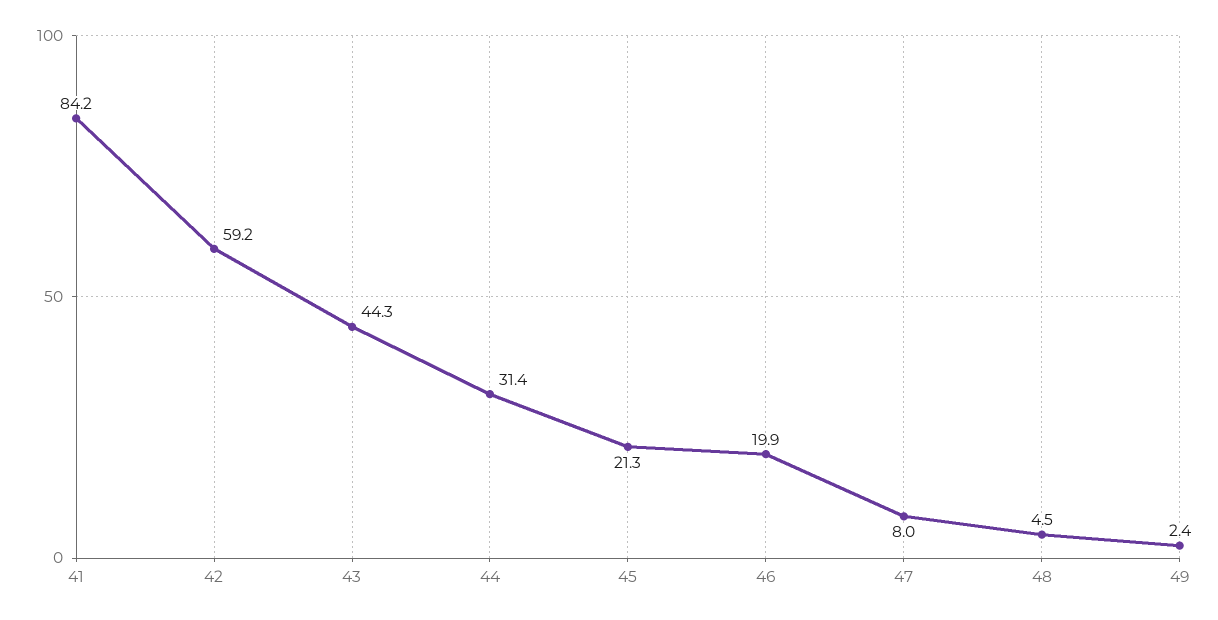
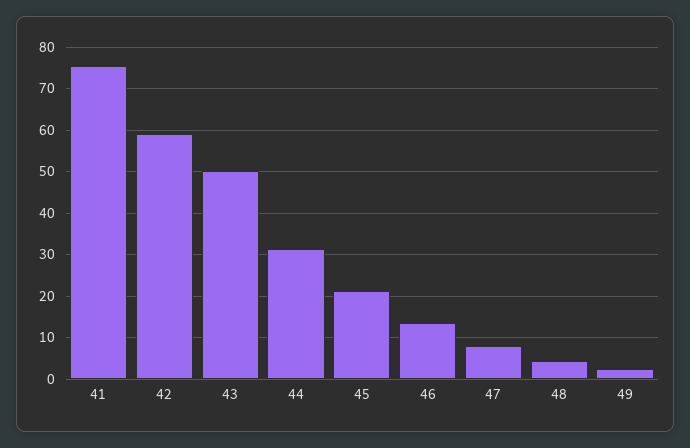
  {
-   "41": 84.2,
+   "41": 76,
    "42": 59.2,
-   "43": 44.3,
+   "43": 50,
    "44": 31.4,
    "45": 21.3,
-   "46": 19.9,
+   "46": 14,
    "47": 8,
    "48": 4.5,
    "49": 2.4
  }

